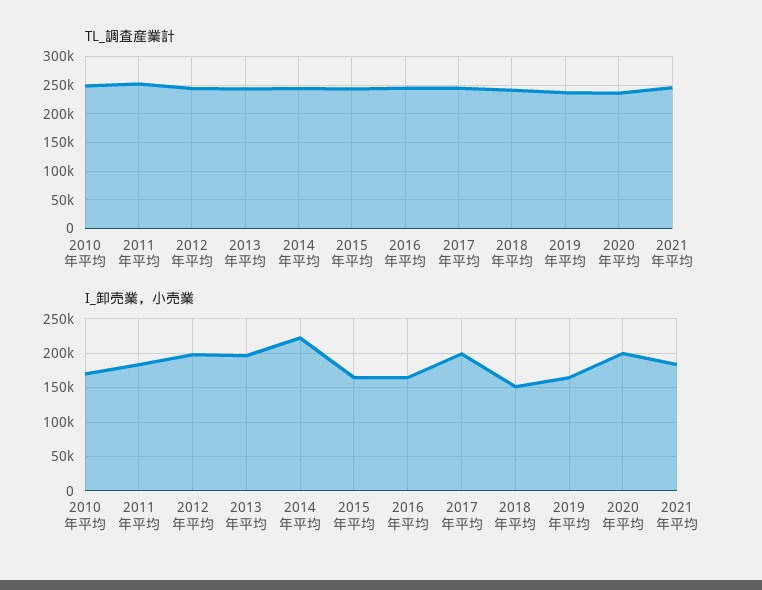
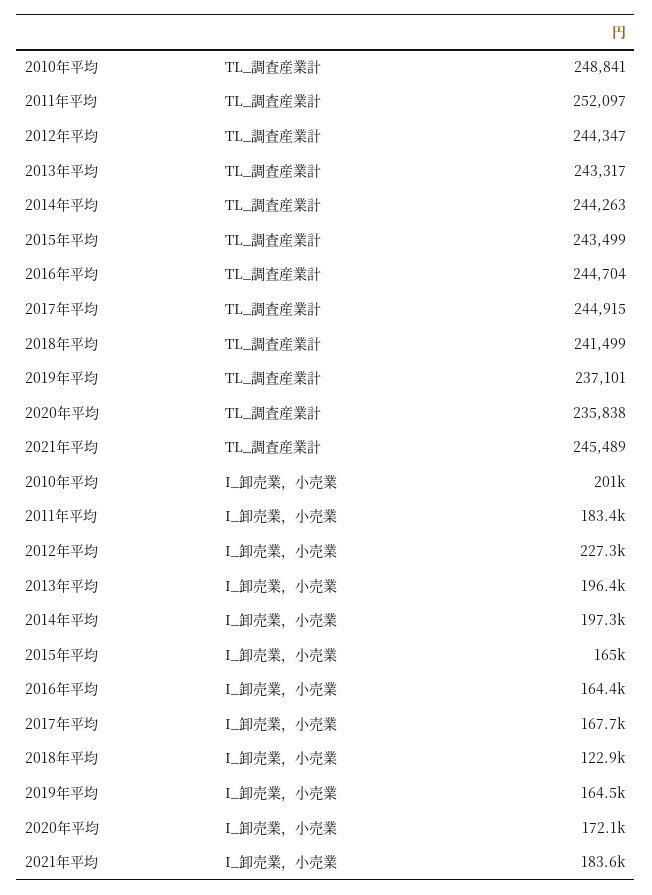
  {
    "TL_調査産業計": {
      "2010年平均": 248841,
      "2011年平均": 252097,
      "2012年平均": 244347,
      "2013年平均": 243317,
      "2014年平均": 244263,
      "2015年平均": 243499,
      "2016年平均": 244704,
      "2017年平均": 244915,
      "2018年平均": 241499,
      "2019年平均": 237101,
      "2020年平均": 235838,
      "2021年平均": 245489
    },
    "I_卸売業，小売業": {
-     "2010年平均": 170000,
+     "2010年平均": 201000,
      "2011年平均": 183400,
-     "2012年平均": 200000,
+     "2012年平均": 227300,
      "2013年平均": 196400,
-     "2014年平均": 220000,
+     "2014年平均": 197300,
      "2015年平均": 165000,
      "2016年平均": 164400,
-     "2017年平均": 200000,
+     "2017年平均": 167700,
-     "2018年平均": 150000,
+     "2018年平均": 122900,
      "2019年平均": 164500,
-     "2020年平均": 200000,
+     "2020年平均": 172100,
      "2021年平均": 183600
    }
  }

